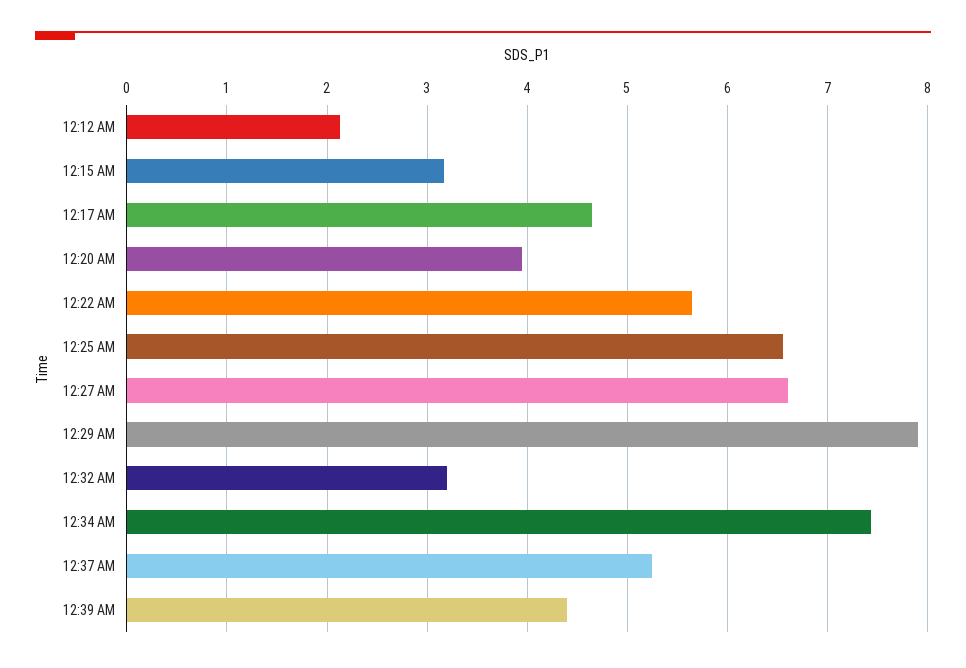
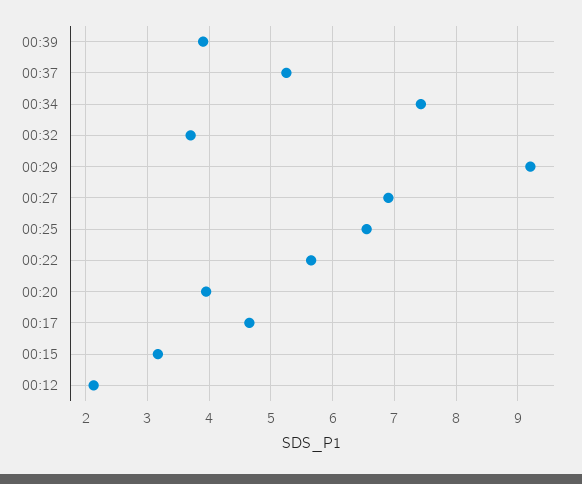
  {
    "12:12 AM": 2.1,
    "12:15 AM": 3.2,
    "12:17 AM": 4.7,
    "12:20 AM": 4,
    "12:22 AM": 5.7,
    "12:25 AM": 6.6,
-   "12:27 AM": 6.6,
+   "12:27 AM": 6.9,
-   "12:29 AM": 7.9,
+   "12:29 AM": 9.2,
-   "12:32 AM": 3.2,
+   "12:32 AM": 3.7,
    "12:34 AM": 7.4,
    "12:37 AM": 5.3,
-   "12:39 AM": 4.4
+   "12:39 AM": 3.9
  }

